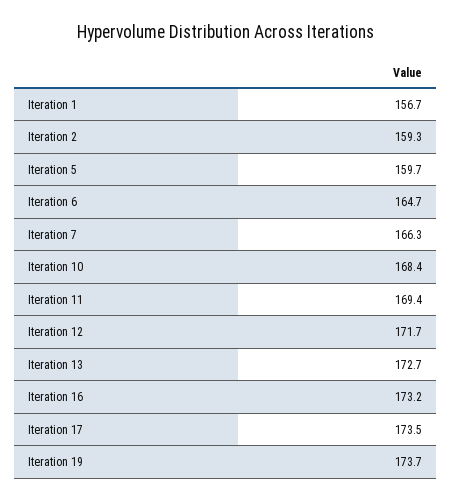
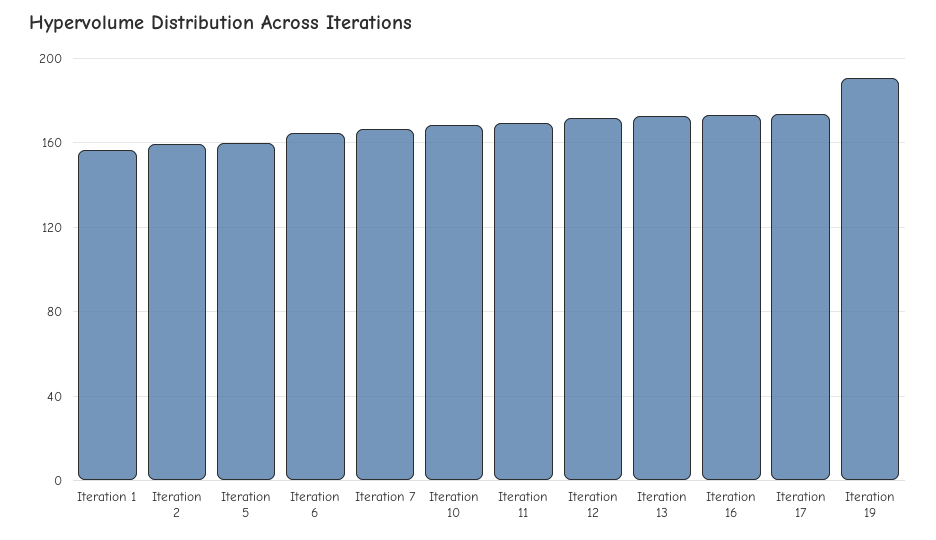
  {
    "Iteration 1": 156.7,
    "Iteration 2": 159.3,
    "Iteration 5": 159.7,
    "Iteration 6": 164.7,
    "Iteration 7": 166.3,
    "Iteration 10": 168.4,
    "Iteration 11": 169.4,
    "Iteration 12": 171.7,
    "Iteration 13": 172.7,
    "Iteration 16": 173.2,
    "Iteration 17": 173.5,
-   "Iteration 19": 173.7
+   "Iteration 19": 190
  }

